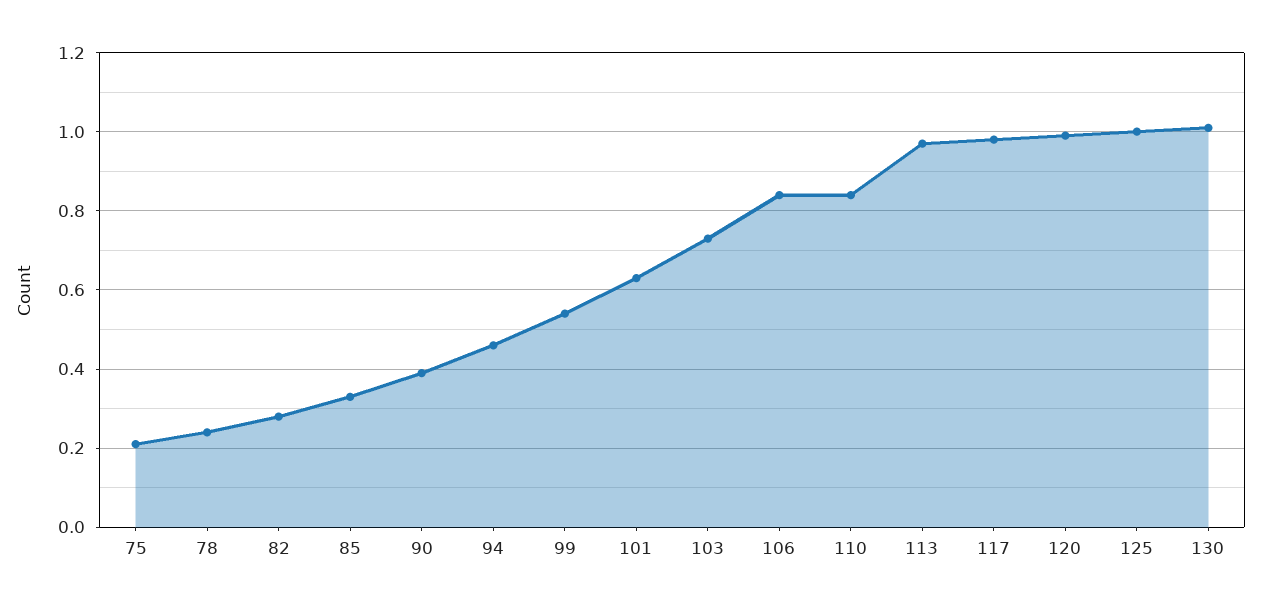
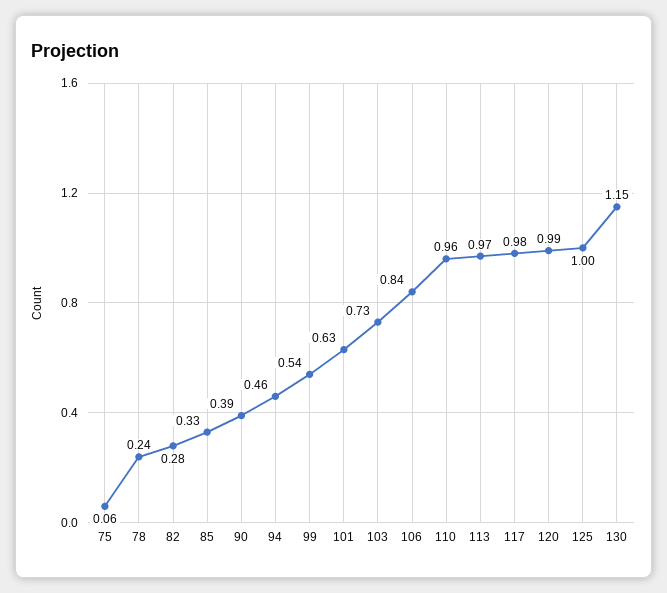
  {
-   "75": 0.2,
+   "75": 0.06,
    "78": 0.24,
    "82": 0.28,
    "85": 0.33,
    "90": 0.39,
    "94": 0.46,
    "99": 0.54,
    "101": 0.63,
    "103": 0.73,
    "106": 0.84,
-   "110": 0.85,
+   "110": 0.96,
    "113": 0.97,
    "117": 0.98,
    "120": 0.99,
    "125": 1,
-   "130": 1
+   "130": 1.15
  }

